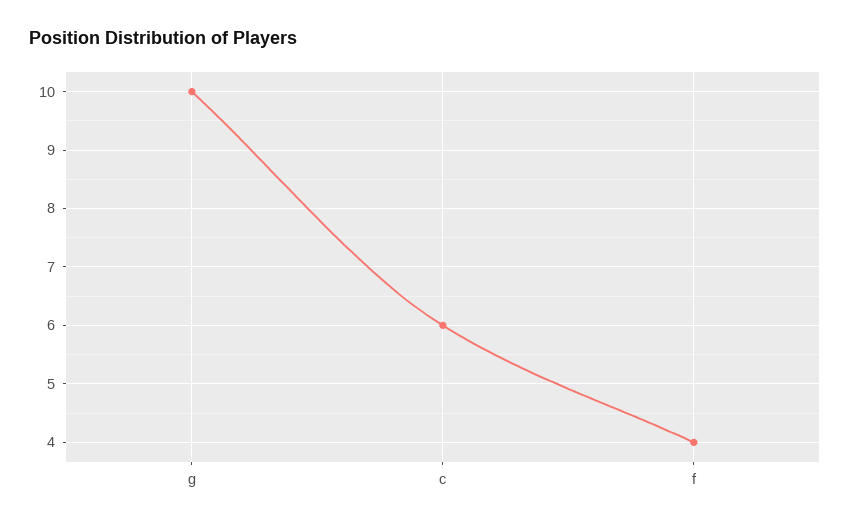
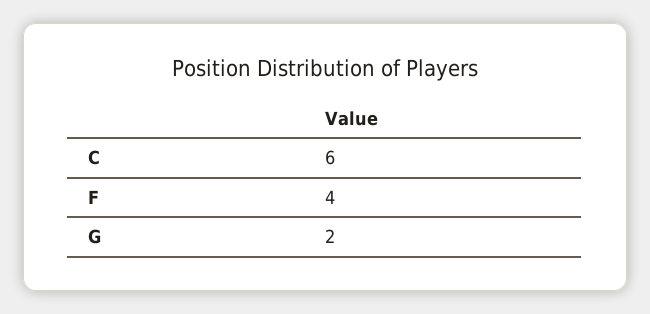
  {
-   "g": 10,
+   "g": 2,
    "c": 6,
    "f": 4
  }

